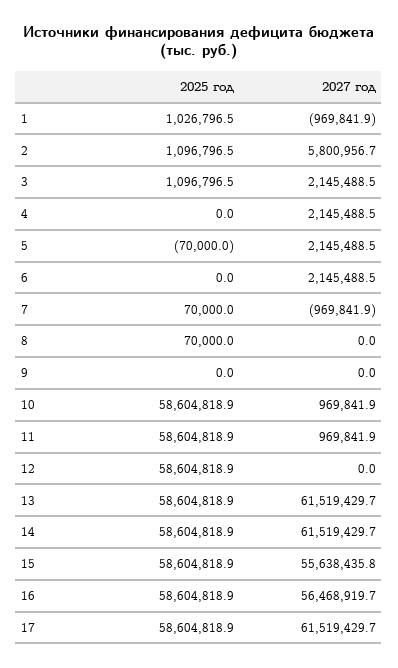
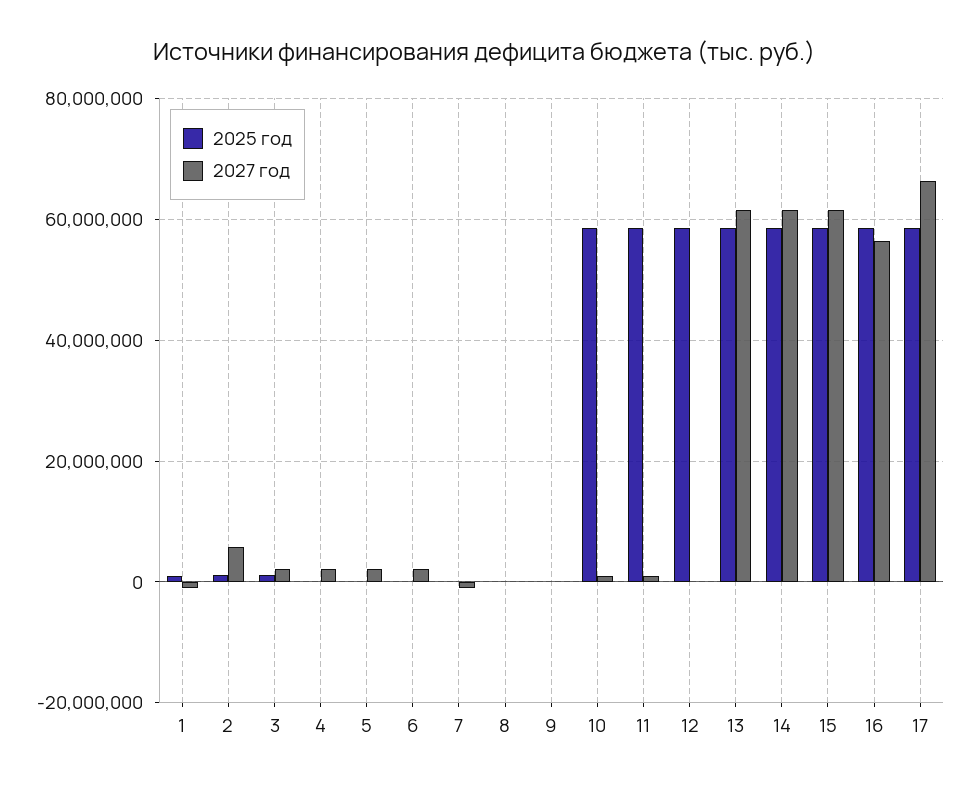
  {
    "2025 год": {
      "1": 1026796.5,
      "2": 1096796.5,
      "3": 1096796.5,
      "4": 0,
      "5": -70000,
      "6": 0,
      "7": 70000,
      "8": 70000,
      "9": 0,
      "10": 58604818.9,
      "11": 58604818.9,
      "12": 58604818.9,
      "13": 58604818.9,
      "14": 58604818.9,
      "15": 58604818.9,
      "16": 58604818.9,
      "17": 58604818.9
    },
    "2027 год": {
      "1": -969841.9,
      "2": 5800956.7,
      "3": 2145488.5,
      "4": 2145488.5,
      "5": 2145488.5,
      "6": 2145488.5,
      "7": -969841.9,
      "8": 0,
      "9": 0,
      "10": 969841.9,
      "11": 969841.9,
      "12": 0,
      "13": 61519429.7,
      "14": 61519429.7,
-     "15": 55638435.8,
+     "15": 62000000,
      "16": 56468919.7,
-     "17": 61519429.7
+     "17": 66000000
    }
  }

